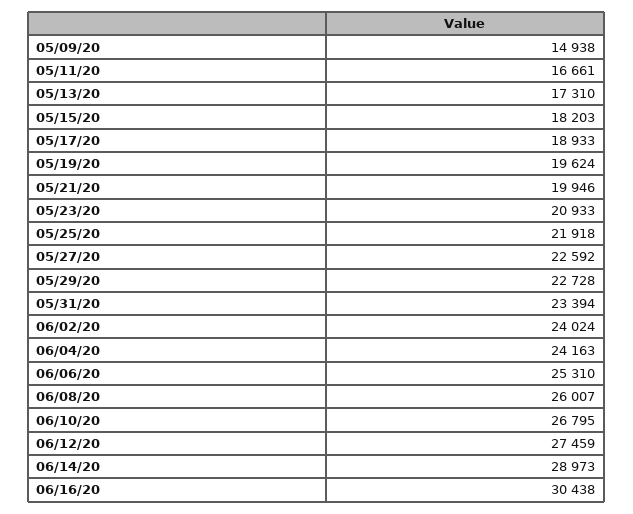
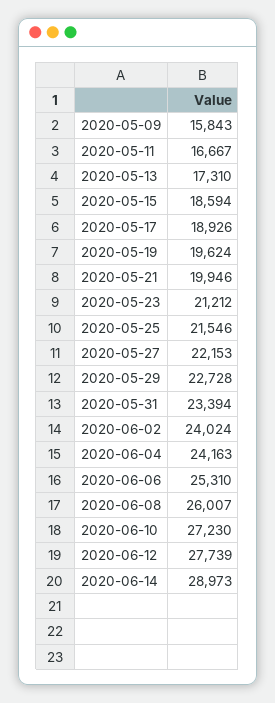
  {
-   "05/09/20": 14938,
+   "05/09/20": 15843,
-   "05/11/20": 16661,
+   "05/11/20": 16667,
    "05/13/20": 17310,
-   "05/15/20": 18203,
+   "05/15/20": 18594,
-   "05/17/20": 18933,
+   "05/17/20": 18926,
    "05/19/20": 19624,
    "05/21/20": 19946,
-   "05/23/20": 20933,
+   "05/23/20": 21212,
-   "05/25/20": 21918,
+   "05/25/20": 21546,
-   "05/27/20": 22592,
+   "05/27/20": 22153,
    "05/29/20": 22728,
    "05/31/20": 23394,
    "06/02/20": 24024,
    "06/04/20": 24163,
    "06/06/20": 25310,
    "06/08/20": 26007,
-   "06/10/20": 26795,
+   "06/10/20": 27230,
-   "06/12/20": 27459,
+   "06/12/20": 27739,
-   "06/14/20": 28973,
+   "06/14/20": 28973
-   "06/16/20": 30438
  }

